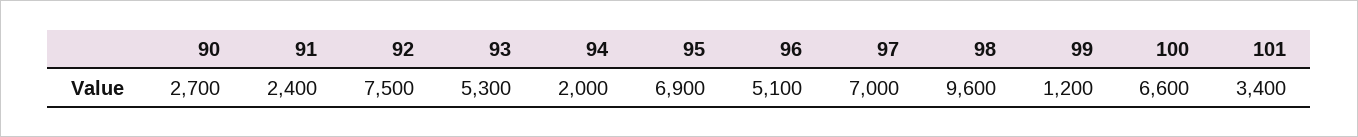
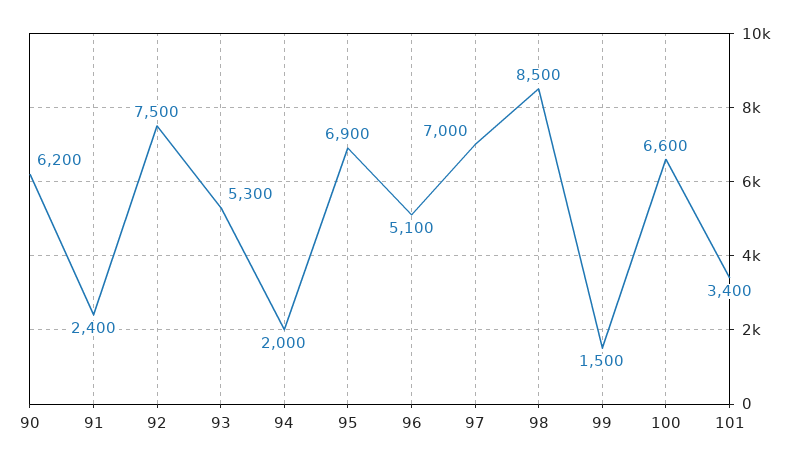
  {
-   "90": 2700,
+   "90": 6200,
    "91": 2400,
    "92": 7500,
    "93": 5300,
    "94": 2000,
    "95": 6900,
    "96": 5100,
    "97": 7000,
-   "98": 9600,
+   "98": 8500,
-   "99": 1200,
+   "99": 1500,
    "100": 6600,
    "101": 3400
  }

